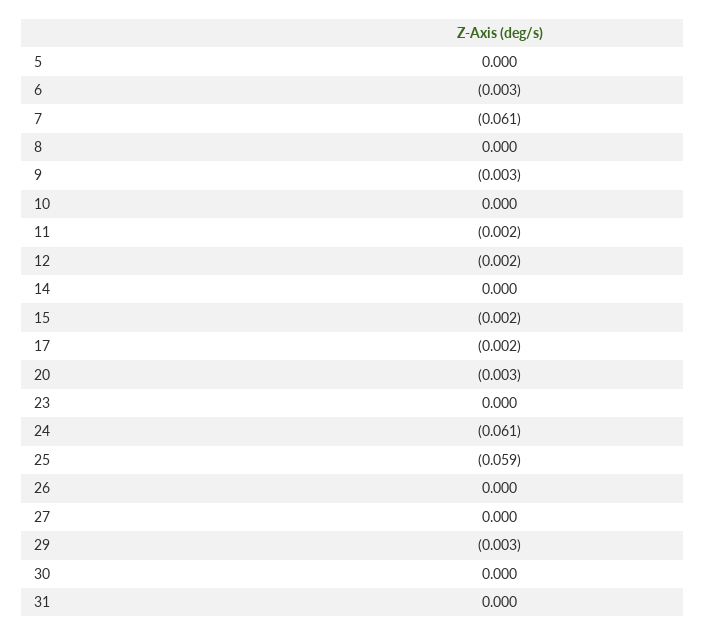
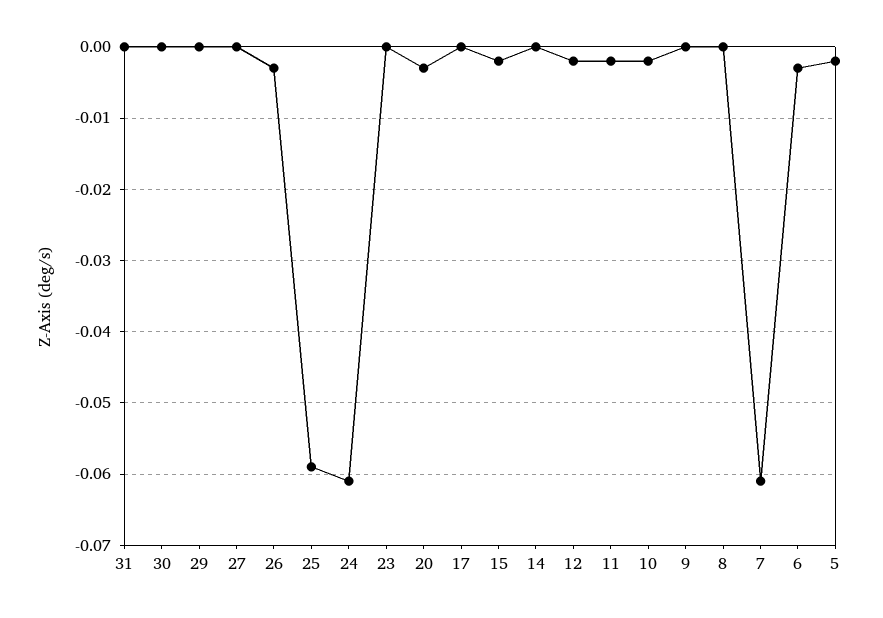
  {
-   "5": 0,
+   "5": -0.002,
    "6": -0.003,
    "7": -0.061,
    "8": 0,
-   "9": -0.003,
+   "9": 0,
-   "10": 0,
+   "10": -0.002,
    "11": -0.002,
    "12": -0.002,
    "14": 0,
    "15": -0.002,
-   "17": -0.002,
+   "17": 0,
    "20": -0.003,
    "23": 0,
    "24": -0.061,
    "25": -0.059,
-   "26": 0,
+   "26": -0.003,
    "27": 0,
-   "29": -0.003,
+   "29": 0,
    "30": 0,
    "31": 0
  }

